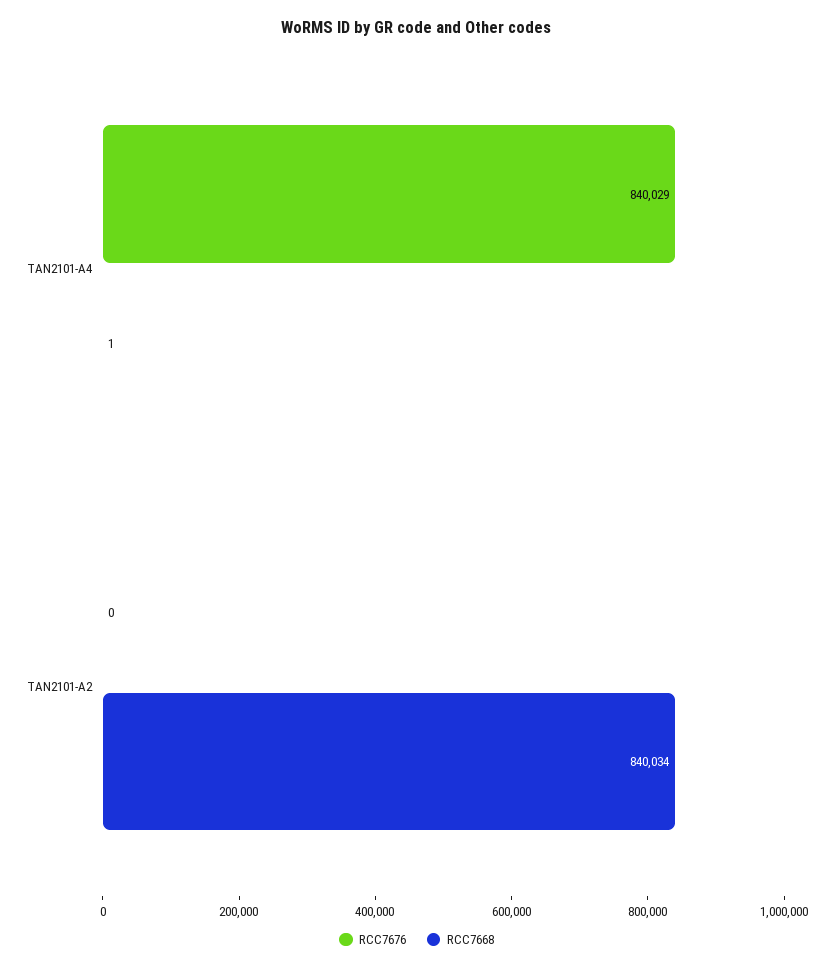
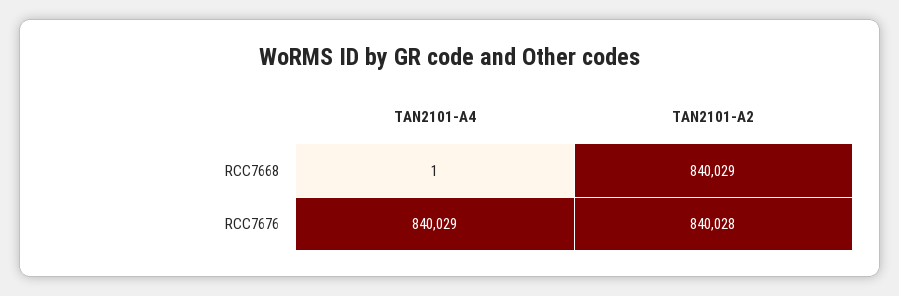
  {
    "RCC7676": {
      "TAN2101-A4": 840029,
-     "TAN2101-A2": 0
+     "TAN2101-A2": 840028
    },
    "RCC7668": {
      "TAN2101-A4": 1,
-     "TAN2101-A2": 840034
+     "TAN2101-A2": 840029
    }
  }

